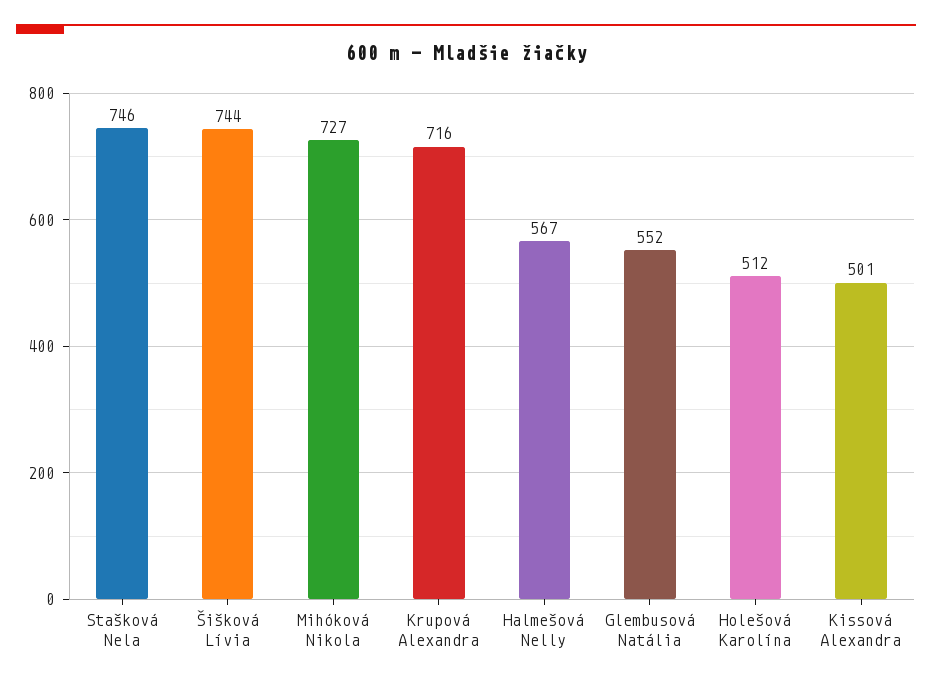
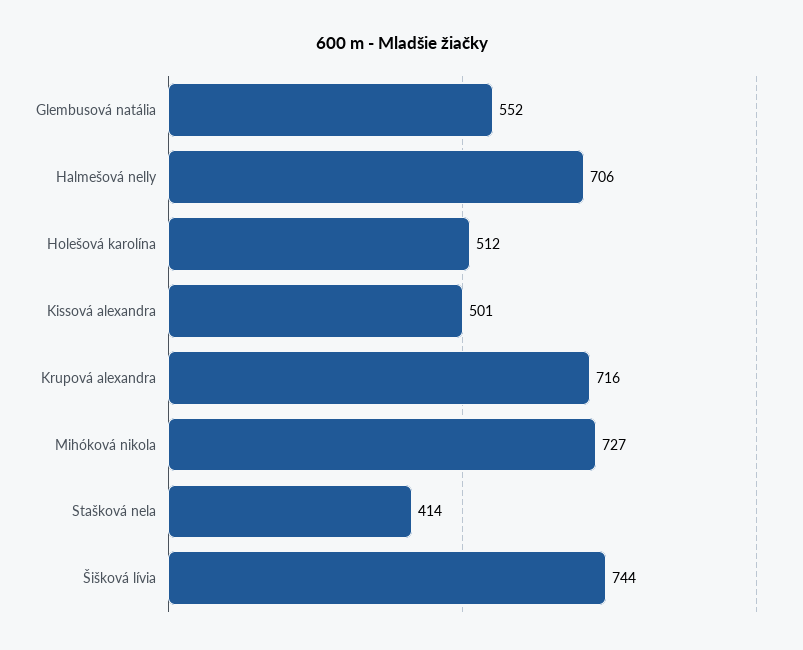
  {
-   "Stašková Nela": 746,
+   "Stašková Nela": 414,
    "Šišková Lívia": 744,
    "Mihóková Nikola": 727,
    "Krupová Alexandra": 716,
-   "Halmešová Nelly": 567,
+   "Halmešová Nelly": 706,
    "Glembusová Natália": 552,
    "Holešová Karolína": 512,
    "Kissová Alexandra": 501
  }

